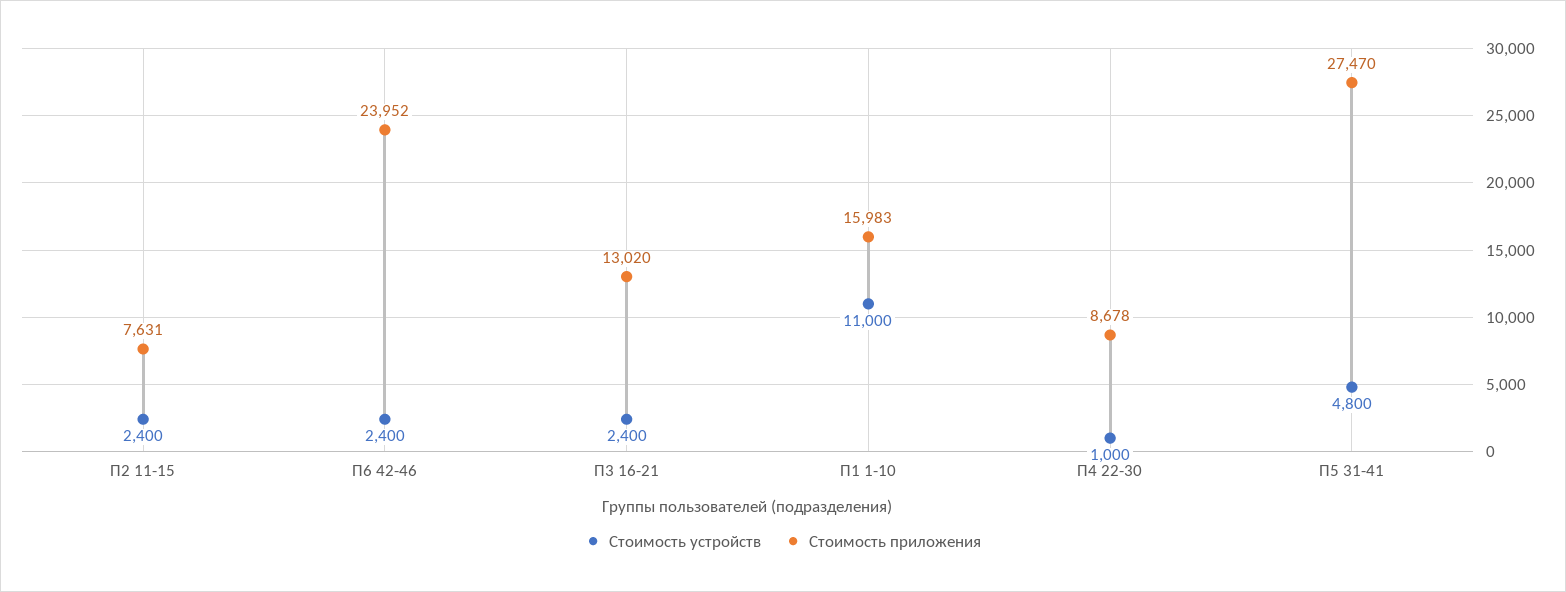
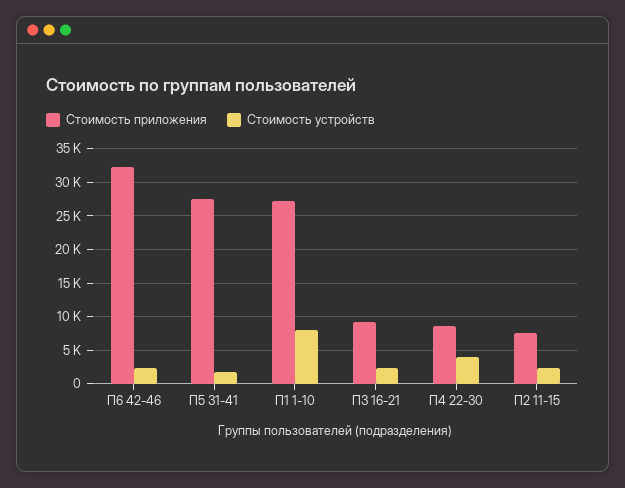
  {
    "Стоимость устройств": {
      "П2 11-15": 2400,
      "П6 42-46": 2400,
      "П3 16-21": 2400,
-     "П1 1-10": 11000,
+     "П1 1-10": 8000,
-     "П4 22-30": 1000,
+     "П4 22-30": 4000,
-     "П5 31-41": 4800
+     "П5 31-41": 2000
    },
    "Стоимость приложения": {
      "П2 11-15": 7631,
-     "П6 42-46": 23952,
+     "П6 42-46": 32000,
-     "П3 16-21": 13020,
+     "П3 16-21": 9000,
-     "П1 1-10": 15983,
+     "П1 1-10": 27000,
      "П4 22-30": 8678,
      "П5 31-41": 27470
    }
  }

